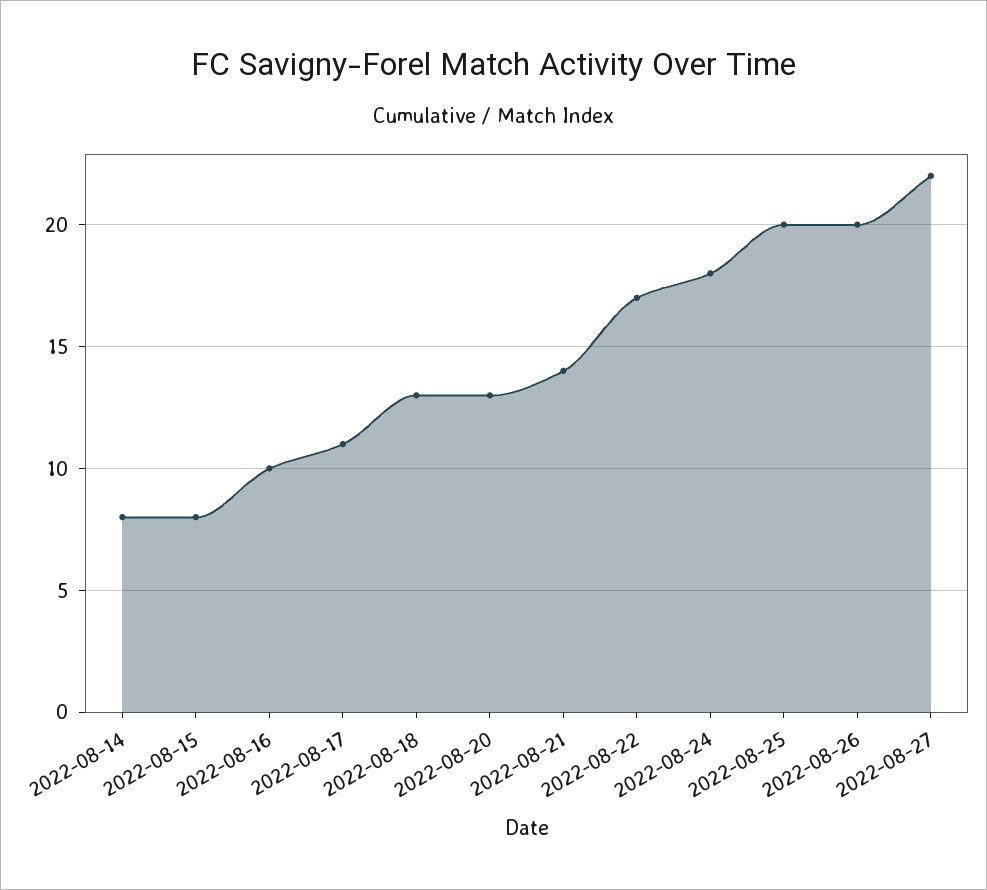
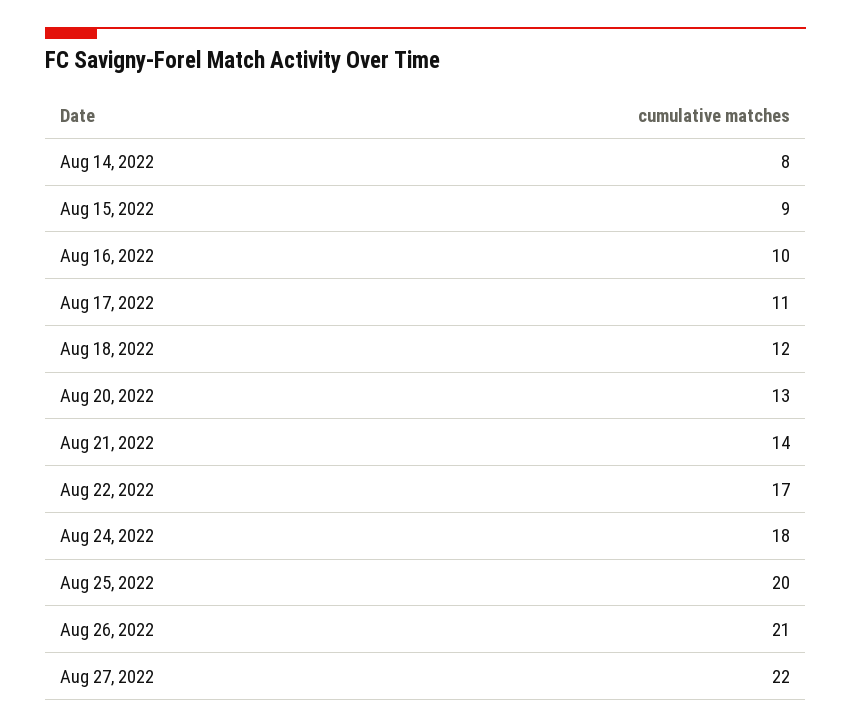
  {
    "2022-08-14": 8,
-   "2022-08-15": 8,
+   "2022-08-15": 9,
    "2022-08-16": 10,
    "2022-08-17": 11,
-   "2022-08-18": 13,
+   "2022-08-18": 12,
    "2022-08-20": 13,
    "2022-08-21": 14,
    "2022-08-22": 17,
    "2022-08-24": 18,
    "2022-08-25": 20,
-   "2022-08-26": 20,
+   "2022-08-26": 21,
    "2022-08-27": 22
  }

